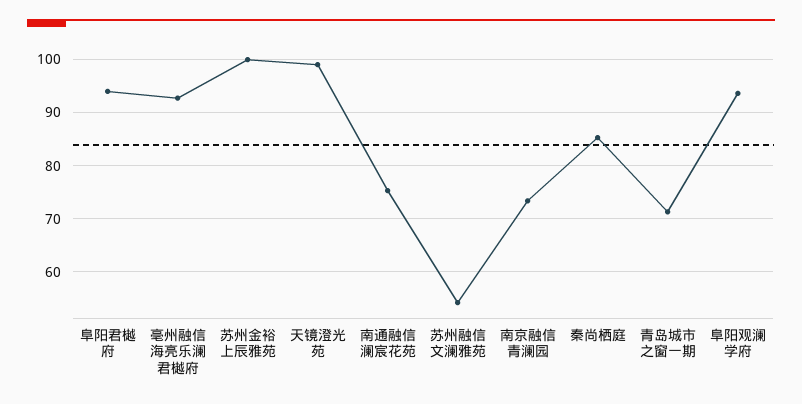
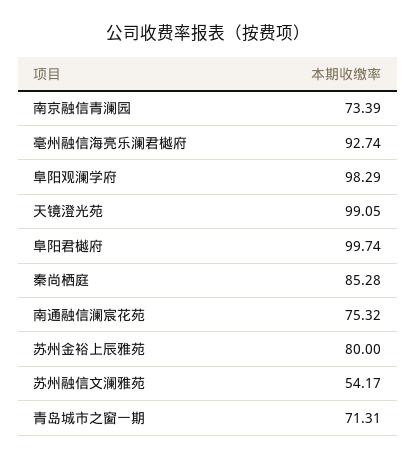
  {
-   "阜阳君樾府": 94,
+   "阜阳君樾府": 99.74,
    "亳州融信海亮乐澜君樾府": 92.74,
-   "苏州金裕上辰雅苑": 100,
+   "苏州金裕上辰雅苑": 80,
    "天镜澄光苑": 99.05,
    "南通融信澜宸花苑": 75.32,
    "苏州融信文澜雅苑": 54.17,
    "南京融信青澜园": 73.39,
    "秦尚栖庭": 85.28,
    "青岛城市之窗一期": 71.31,
-   "阜阳观澜学府": 94
+   "阜阳观澜学府": 98.29
  }

